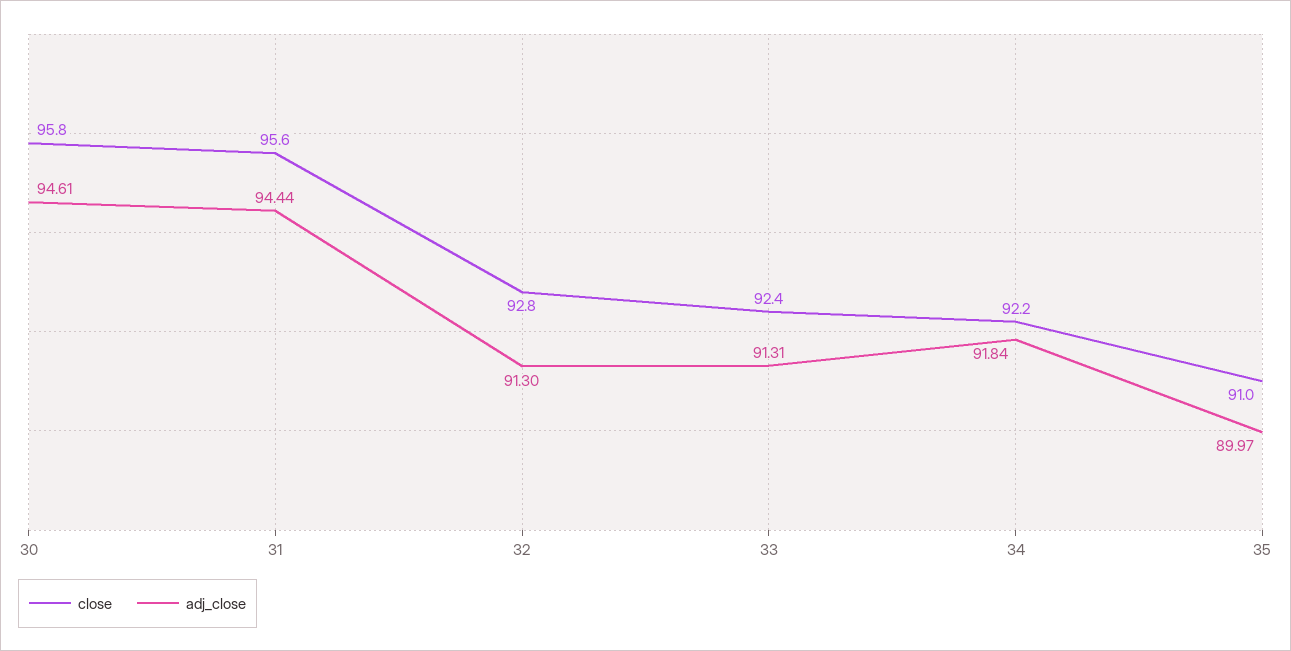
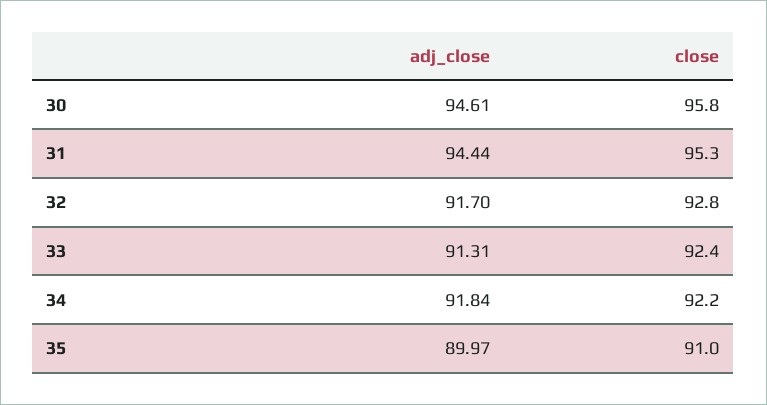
  {
    "close": {
      "30": 95.8,
-     "31": 95.6,
+     "31": 95.3,
      "32": 92.8,
      "33": 92.4,
      "34": 92.2,
      "35": 91
    },
    "adj_close": {
      "30": 94.61,
      "31": 94.44,
-     "32": 91.3,
+     "32": 91.7,
      "33": 91.31,
      "34": 91.84,
      "35": 89.97
    }
  }

